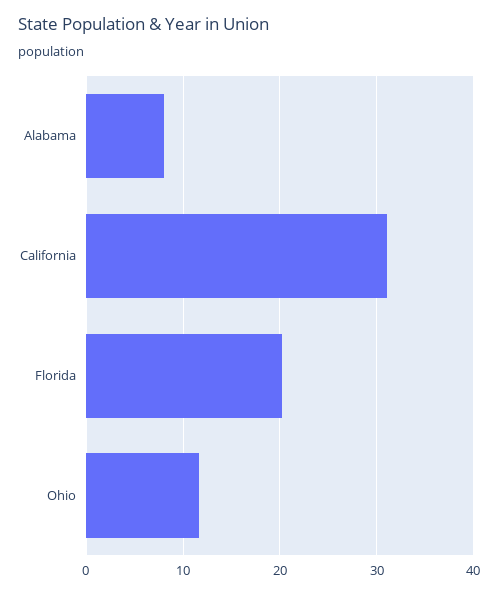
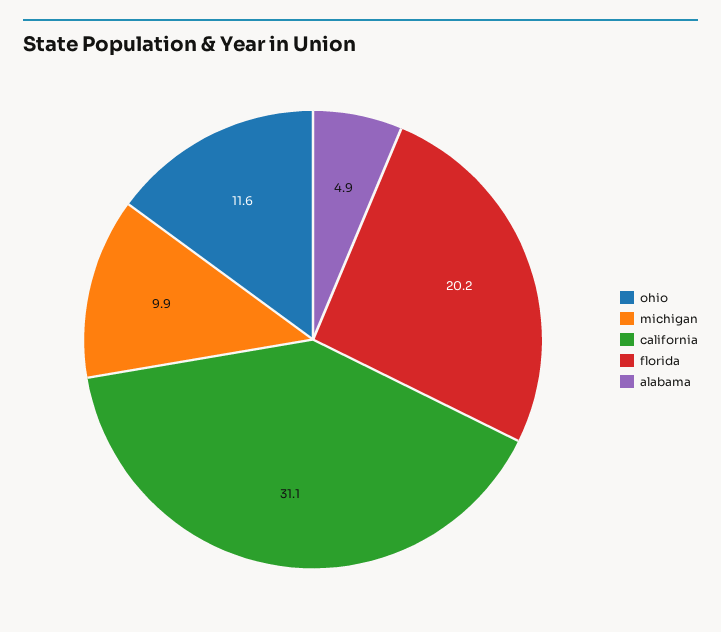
  {
-   "Alabama": 8,
+   "Alabama": 4.9,
    "California": 31.1,
    "Florida": 20.2,
-   "Ohio": 11.6
+   "Ohio": 11.6,
+   "michigan": 9.9
  }

